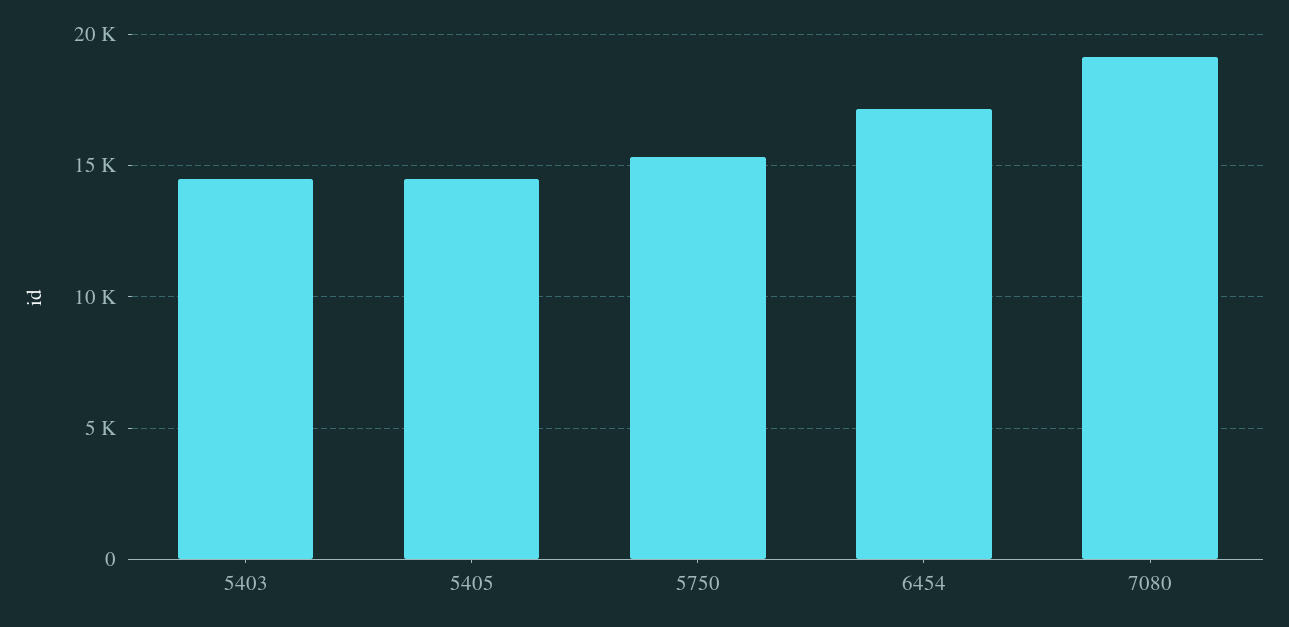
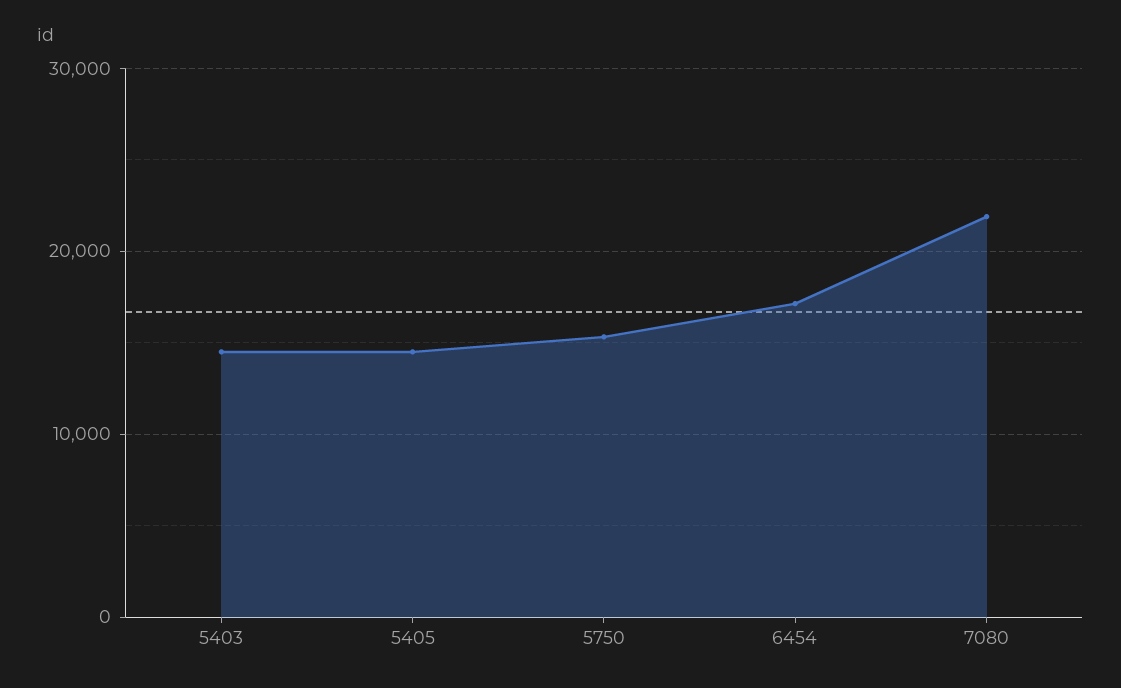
  {
    "5403": 14500,
    "5405": 14500,
    "5750": 15500,
    "6454": 17000,
-   "7080": 19000
+   "7080": 22000
  }

